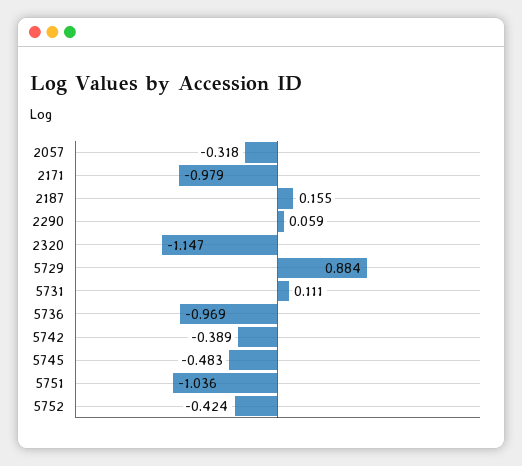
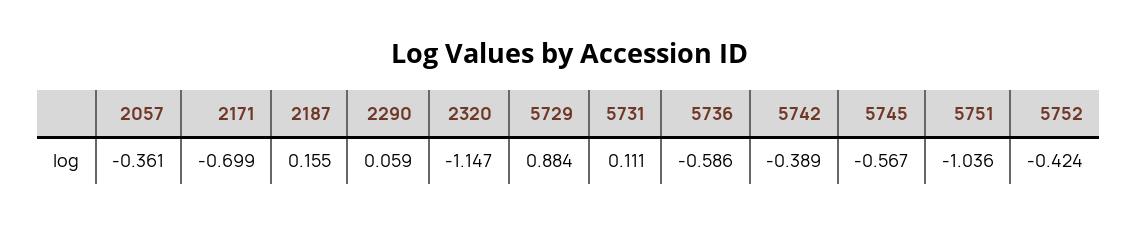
  {
-   "2057": -0.318,
+   "2057": -0.361,
-   "2171": -0.979,
+   "2171": -0.699,
    "2187": 0.155,
    "2290": 0.059,
    "2320": -1.147,
    "5729": 0.884,
    "5731": 0.111,
-   "5736": -0.969,
+   "5736": -0.586,
    "5742": -0.389,
-   "5745": -0.483,
+   "5745": -0.567,
    "5751": -1.036,
    "5752": -0.424
  }

